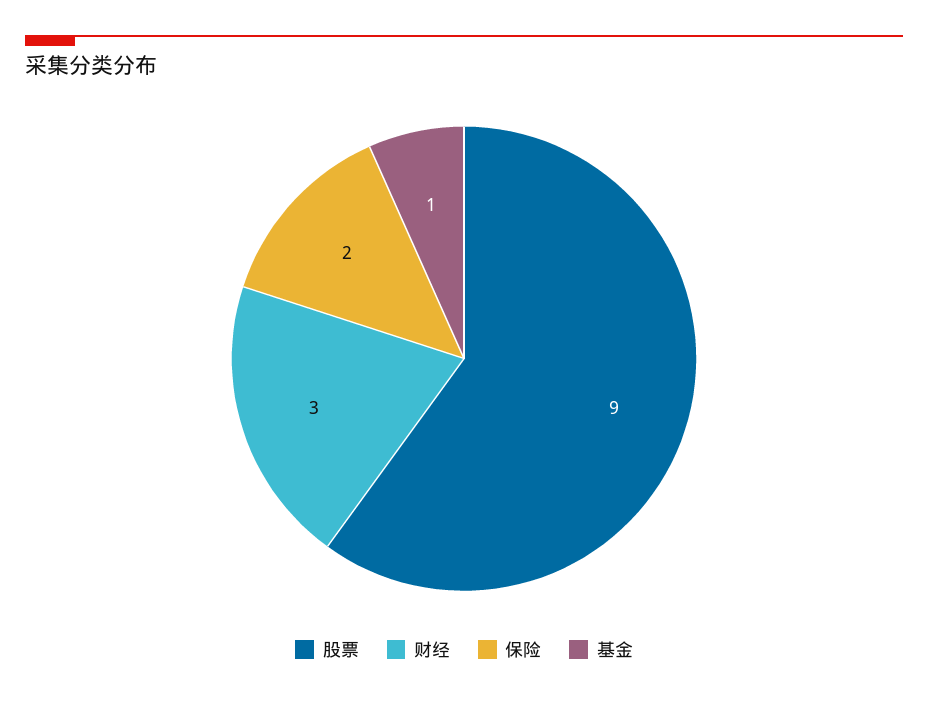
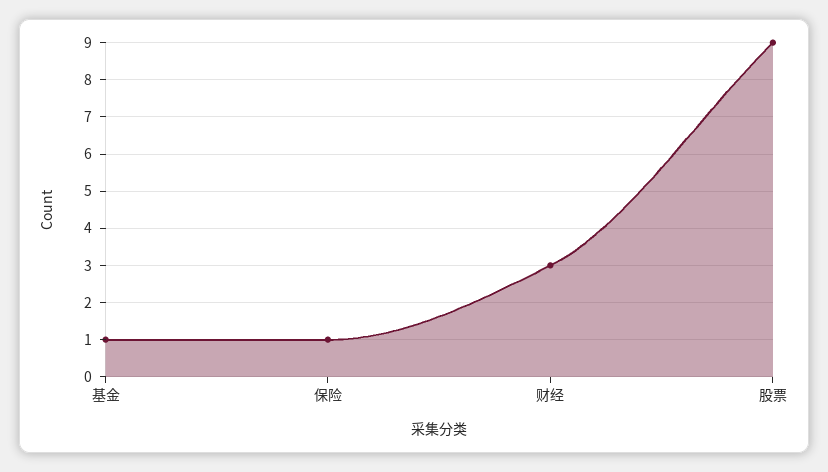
  {
    "股票": 9,
    "财经": 3,
-   "保险": 2,
+   "保险": 1,
    "基金": 1
  }

